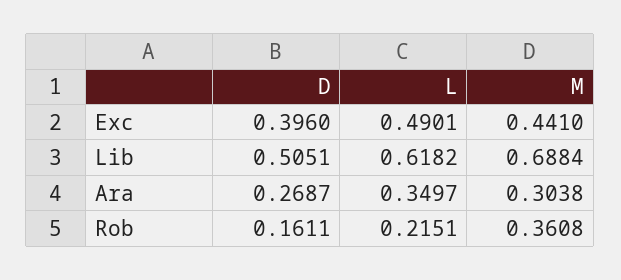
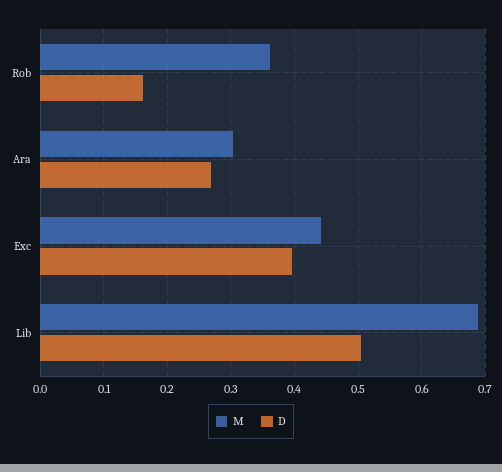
  {
    "D": {
      "Exc": 0.396,
      "Lib": 0.5051,
      "Ara": 0.2687,
      "Rob": 0.1611
    },
-   "L": {
-     "Exc": 0.4901,
-     "Lib": 0.6182,
-     "Ara": 0.3497,
-     "Rob": 0.2151
-   },
    "M": {
      "Exc": 0.441,
      "Lib": 0.6884,
      "Ara": 0.3038,
      "Rob": 0.3608
    }
  }

